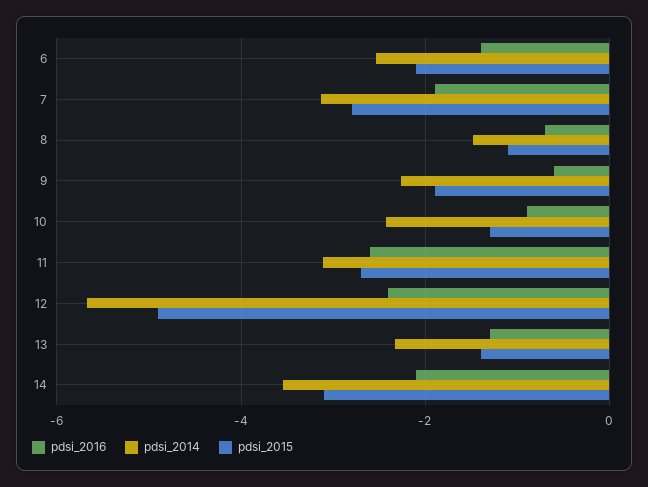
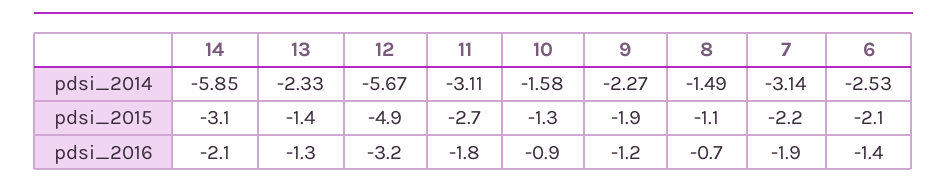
  {
    "pdsi_2016": {
      "6": -1.4,
      "7": -1.9,
      "8": -0.7,
-     "9": -0.6,
+     "9": -1.2,
      "10": -0.9,
-     "11": -2.6,
+     "11": -1.8,
-     "12": -2.4,
+     "12": -3.2,
      "13": -1.3,
      "14": -2.1
    },
    "pdsi_2014": {
      "6": -2.53,
      "7": -3.14,
      "8": -1.49,
      "9": -2.27,
-     "10": -2.4,
+     "10": -1.58,
      "11": -3.11,
      "12": -5.67,
      "13": -2.33,
-     "14": -3.6
+     "14": -5.85
    },
    "pdsi_2015": {
      "6": -2.1,
-     "7": -2.8,
+     "7": -2.2,
      "8": -1.1,
      "9": -1.9,
      "10": -1.3,
      "11": -2.7,
      "12": -4.9,
      "13": -1.4,
      "14": -3.1
    }
  }

